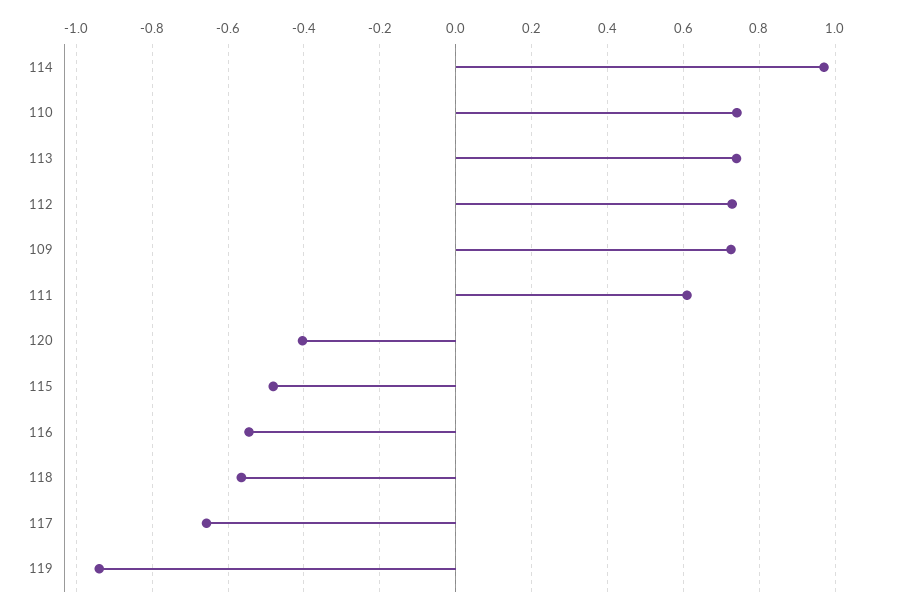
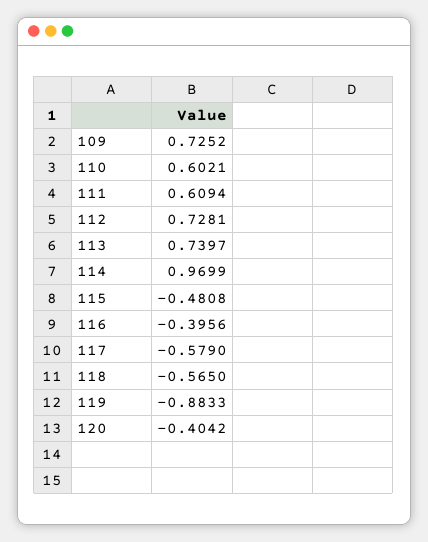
  {
    "114": 0.9699,
-   "110": 0.74,
+   "110": 0.6021,
    "113": 0.7397,
    "112": 0.7281,
    "109": 0.7252,
    "111": 0.6094,
    "120": -0.4042,
    "115": -0.4808,
-   "116": -0.54,
+   "116": -0.3956,
    "118": -0.565,
-   "117": -0.66,
+   "117": -0.579,
-   "119": -0.94
+   "119": -0.8833
  }

